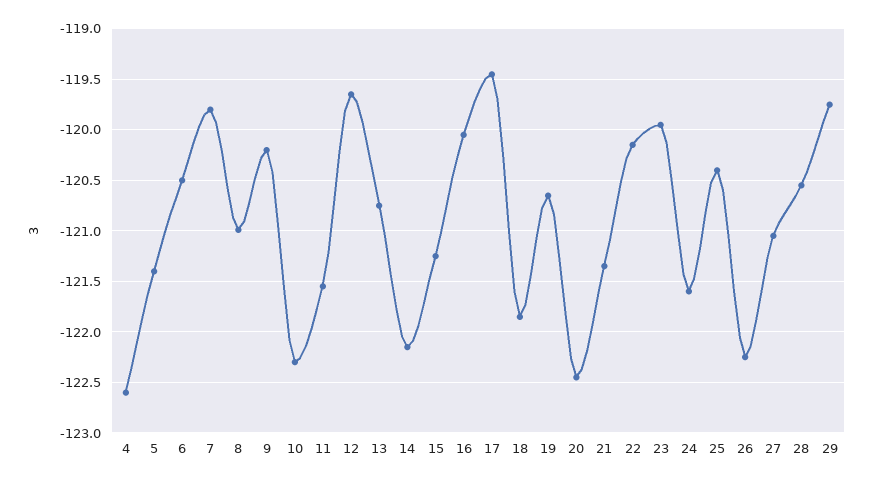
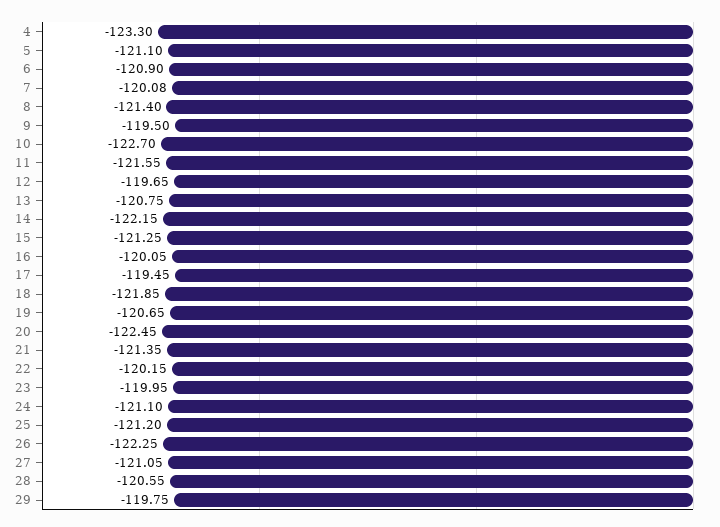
  {
-   "4": -122.6,
+   "4": -123.3,
-   "5": -121.4,
+   "5": -121.1,
-   "6": -120.5,
+   "6": -120.9,
-   "7": -119.8,
+   "7": -120.08,
-   "8": -121,
+   "8": -121.4,
-   "9": -120.2,
+   "9": -119.5,
-   "10": -122.3,
+   "10": -122.7,
    "11": -121.55,
    "12": -119.65,
    "13": -120.75,
    "14": -122.15,
    "15": -121.25,
    "16": -120.05,
    "17": -119.45,
    "18": -121.85,
    "19": -120.65,
    "20": -122.45,
    "21": -121.35,
    "22": -120.15,
    "23": -119.95,
-   "24": -121.6,
+   "24": -121.1,
-   "25": -120.4,
+   "25": -121.2,
    "26": -122.25,
    "27": -121.05,
    "28": -120.55,
    "29": -119.75
  }

